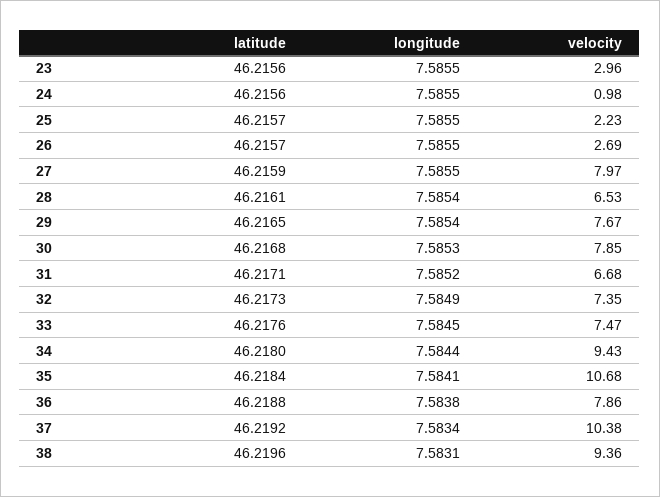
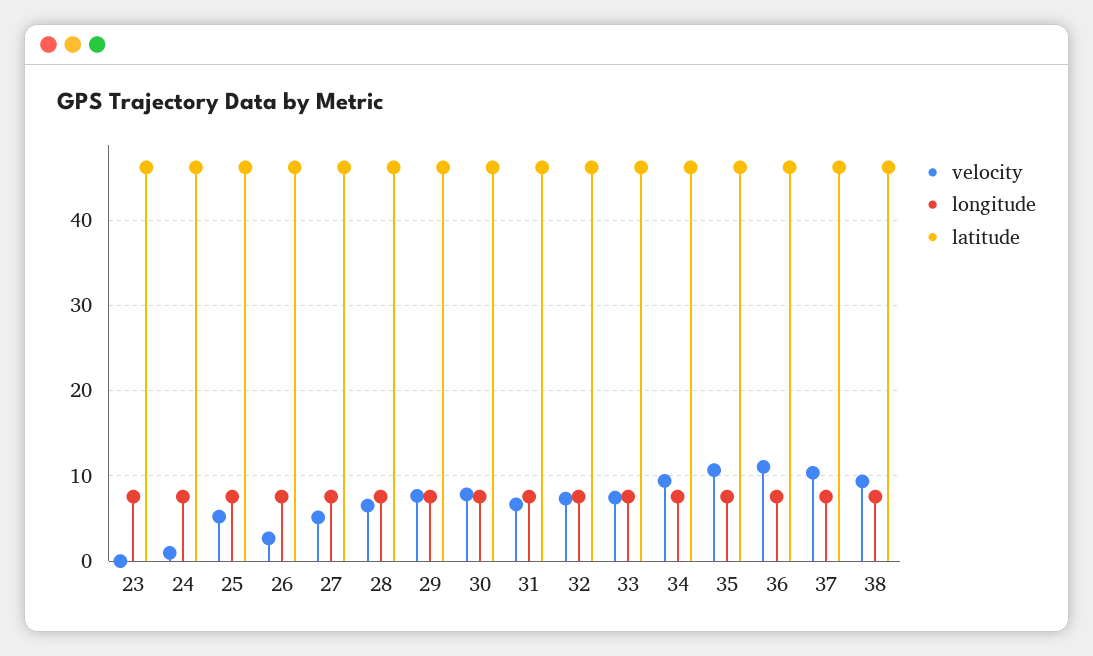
  {
    "latitude": {
      "23": 46.2156,
      "24": 46.2156,
      "25": 46.2157,
      "26": 46.2157,
      "27": 46.2159,
      "28": 46.2161,
      "29": 46.2165,
      "30": 46.2168,
      "31": 46.2171,
      "32": 46.2173,
      "33": 46.2176,
      "34": 46.218,
      "35": 46.2184,
      "36": 46.2188,
      "37": 46.2192,
      "38": 46.2196
    },
    "longitude": {
      "23": 7.5855,
      "24": 7.5855,
      "25": 7.5855,
      "26": 7.5855,
      "27": 7.5855,
      "28": 7.5854,
      "29": 7.5854,
      "30": 7.5853,
      "31": 7.5852,
      "32": 7.5849,
      "33": 7.5845,
      "34": 7.5844,
      "35": 7.5841,
      "36": 7.5838,
      "37": 7.5834,
      "38": 7.5831
    },
    "velocity": {
-     "23": 2.96,
+     "23": 0,
      "24": 0.98,
-     "25": 2.23,
+     "25": 5,
      "26": 2.69,
-     "27": 7.97,
+     "27": 5,
      "28": 6.53,
      "29": 7.67,
      "30": 7.85,
      "31": 6.68,
      "32": 7.35,
      "33": 7.47,
      "34": 9.43,
      "35": 10.68,
-     "36": 7.86,
+     "36": 11,
      "37": 10.38,
      "38": 9.36
    }
  }

